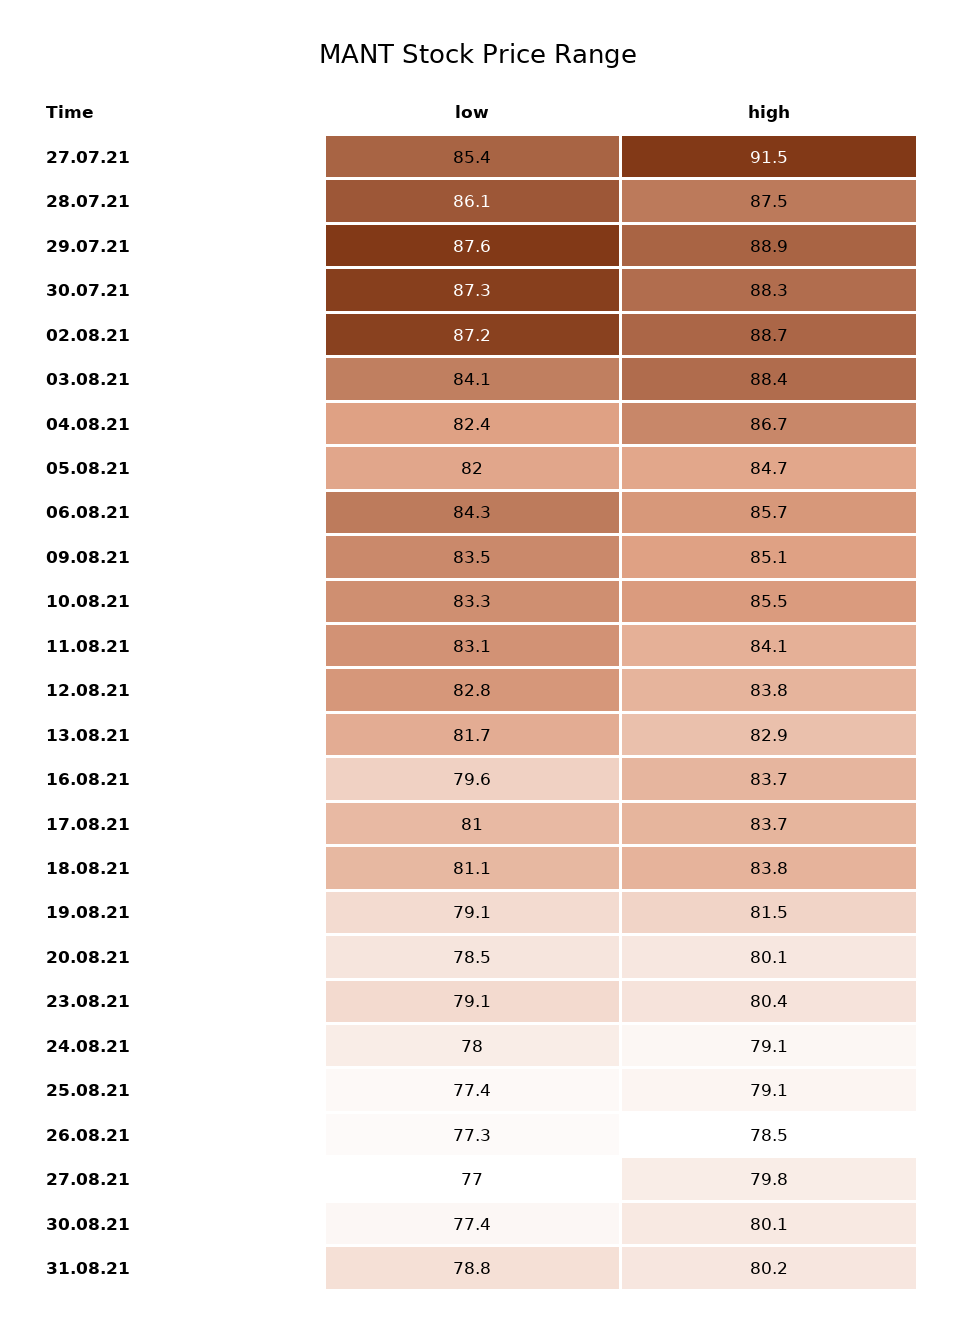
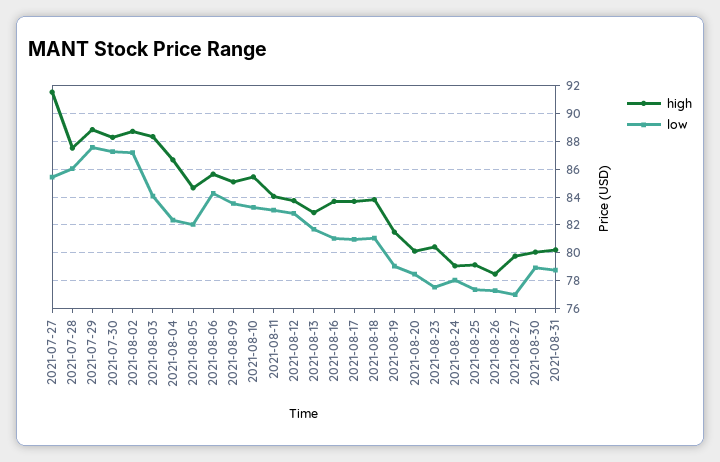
  {
    "low": {
      "27.07.21": 85.4,
      "28.07.21": 86.1,
      "29.07.21": 87.6,
      "30.07.21": 87.3,
      "02.08.21": 87.2,
      "03.08.21": 84.1,
      "04.08.21": 82.4,
      "05.08.21": 82,
      "06.08.21": 84.3,
      "09.08.21": 83.5,
      "10.08.21": 83.3,
      "11.08.21": 83.1,
      "12.08.21": 82.8,
      "13.08.21": 81.7,
-     "16.08.21": 79.6,
+     "16.08.21": 81,
      "17.08.21": 81,
      "18.08.21": 81.1,
      "19.08.21": 79.1,
      "20.08.21": 78.5,
-     "23.08.21": 79.1,
+     "23.08.21": 77.5,
      "24.08.21": 78,
      "25.08.21": 77.4,
      "26.08.21": 77.3,
      "27.08.21": 77,
-     "30.08.21": 77.4,
+     "30.08.21": 79,
      "31.08.21": 78.8
    },
    "high": {
      "27.07.21": 91.5,
      "28.07.21": 87.5,
      "29.07.21": 88.9,
      "30.07.21": 88.3,
      "02.08.21": 88.7,
      "03.08.21": 88.4,
      "04.08.21": 86.7,
      "05.08.21": 84.7,
      "06.08.21": 85.7,
      "09.08.21": 85.1,
      "10.08.21": 85.5,
      "11.08.21": 84.1,
      "12.08.21": 83.8,
      "13.08.21": 82.9,
      "16.08.21": 83.7,
      "17.08.21": 83.7,
      "18.08.21": 83.8,
      "19.08.21": 81.5,
      "20.08.21": 80.1,
      "23.08.21": 80.4,
      "24.08.21": 79.1,
      "25.08.21": 79.1,
      "26.08.21": 78.5,
      "27.08.21": 79.8,
      "30.08.21": 80.1,
      "31.08.21": 80.2
    }
  }

